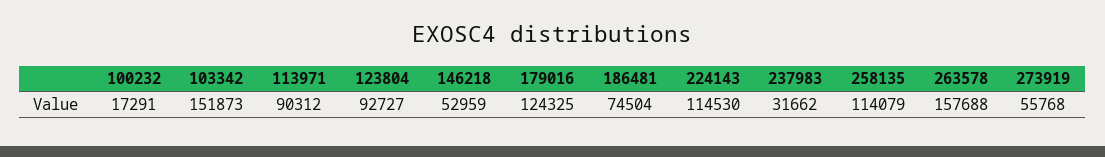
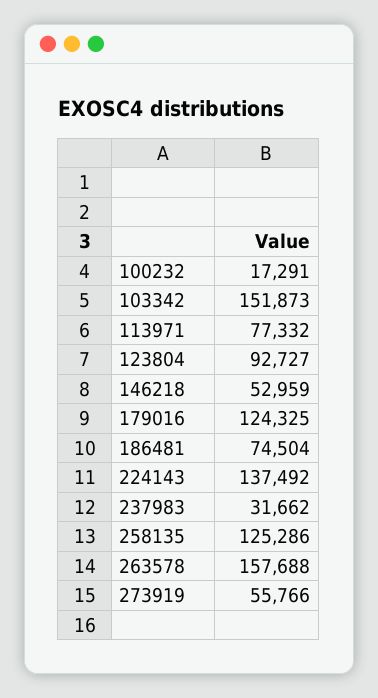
  {
    "100232": 17291,
    "103342": 151873,
-   "113971": 90312,
+   "113971": 77332,
    "123804": 92727,
    "146218": 52959,
    "179016": 124325,
    "186481": 74504,
-   "224143": 114530,
+   "224143": 137492,
    "237983": 31662,
-   "258135": 114079,
+   "258135": 125286,
    "263578": 157688,
-   "273919": 55768
+   "273919": 55766
  }

